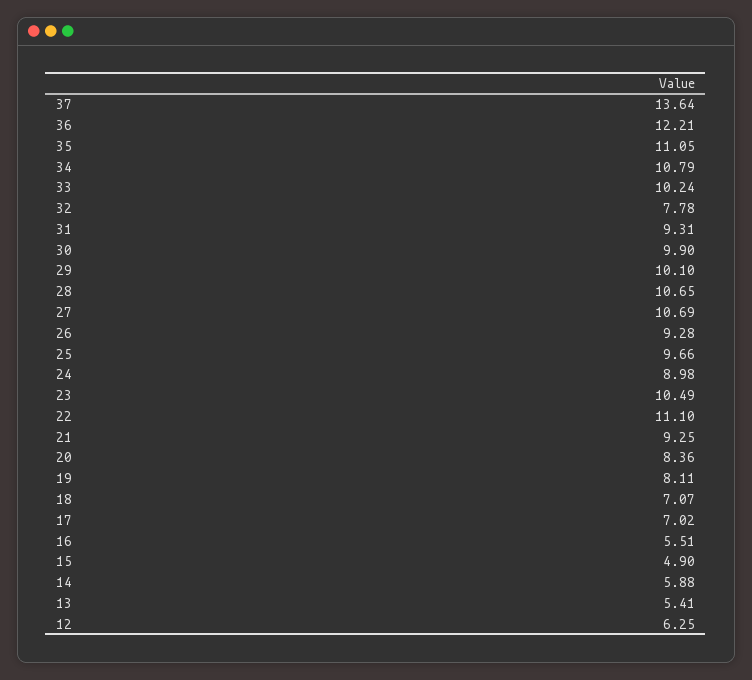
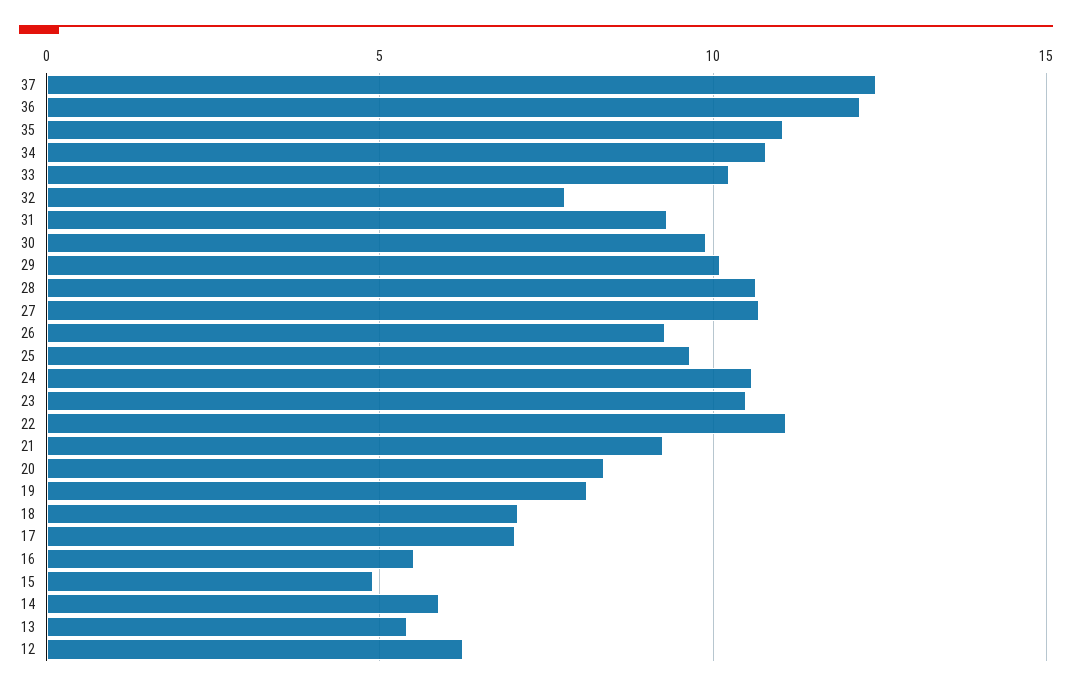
  {
-   "37": 13.64,
+   "37": 12.5,
    "36": 12.21,
    "35": 11.05,
    "34": 10.79,
    "33": 10.24,
    "32": 7.78,
    "31": 9.31,
    "30": 9.9,
    "29": 10.1,
    "28": 10.65,
    "27": 10.69,
    "26": 9.28,
    "25": 9.66,
-   "24": 8.98,
+   "24": 10.5,
    "23": 10.49,
    "22": 11.1,
    "21": 9.25,
    "20": 8.36,
    "19": 8.11,
    "18": 7.07,
    "17": 7.02,
    "16": 5.51,
    "15": 4.9,
    "14": 5.88,
    "13": 5.41,
    "12": 6.25
  }

